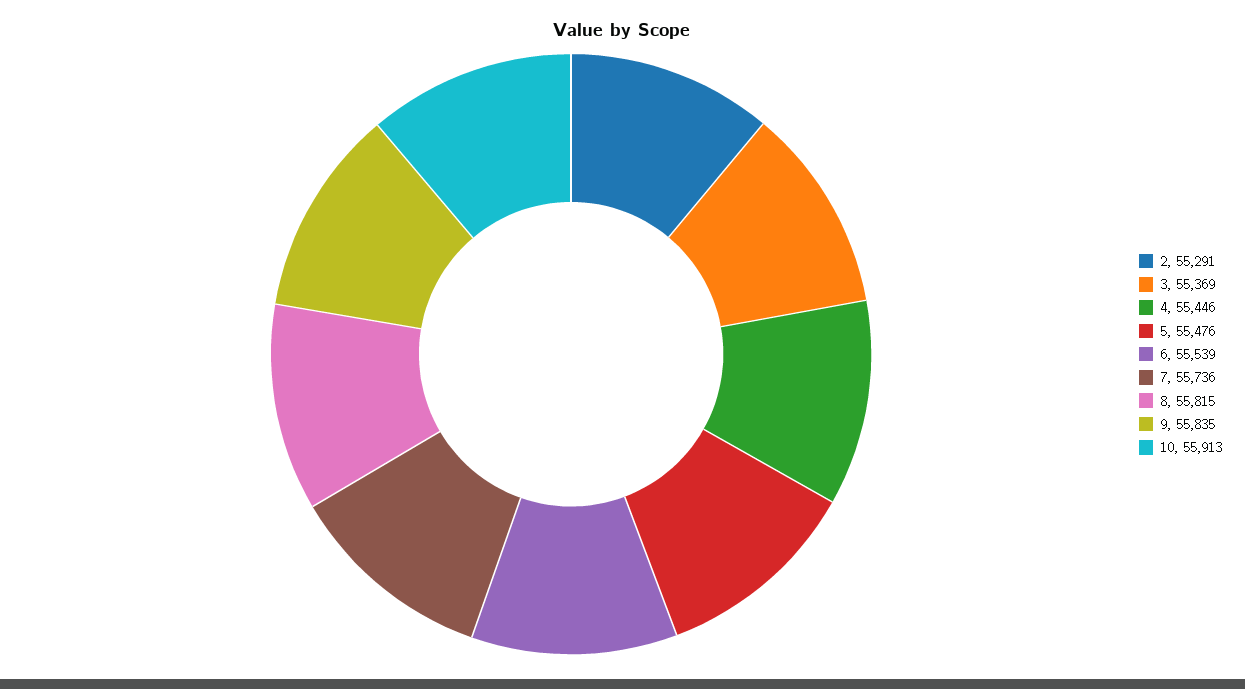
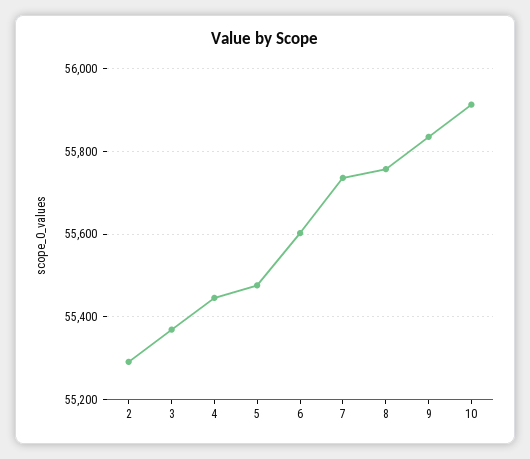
  {
    "2": 55291,
    "3": 55369,
    "4": 55446,
    "5": 55476,
-   "6": 55539,
+   "6": 55600,
    "7": 55736,
-   "8": 55815,
+   "8": 55760,
    "9": 55835,
    "10": 55913
  }

